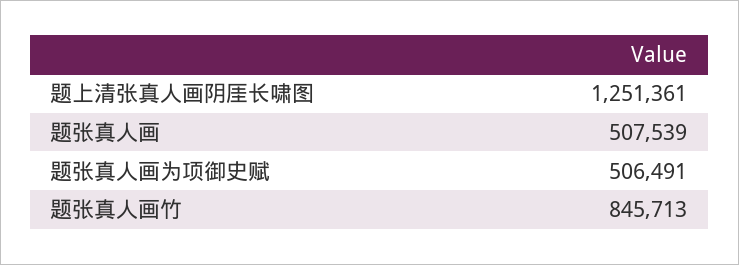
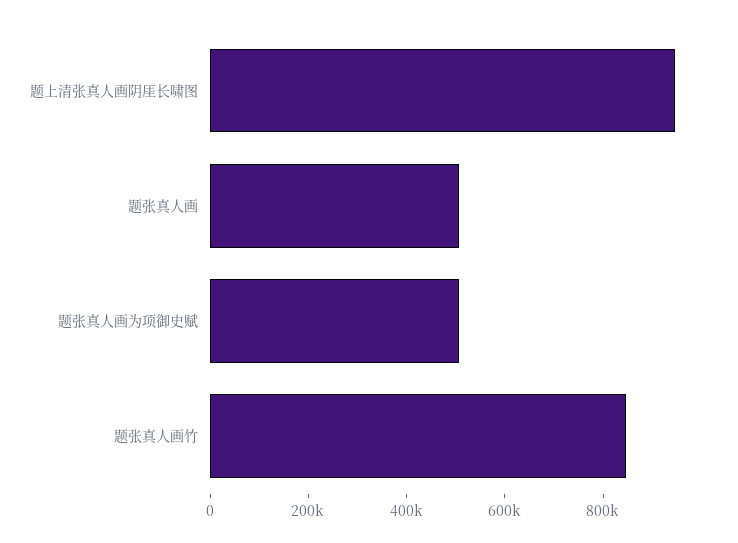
  {
-   "题上清张真人画阴厓长啸图": 1251361,
+   "题上清张真人画阴厓长啸图": 950000,
    "题张真人画": 507539,
    "题张真人画为项御史赋": 506491,
    "题张真人画竹": 845713
  }

